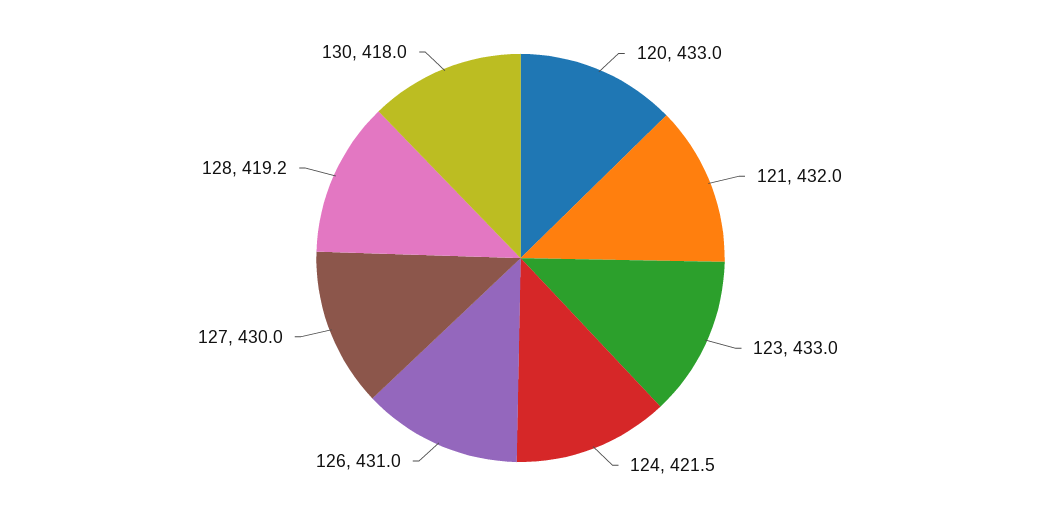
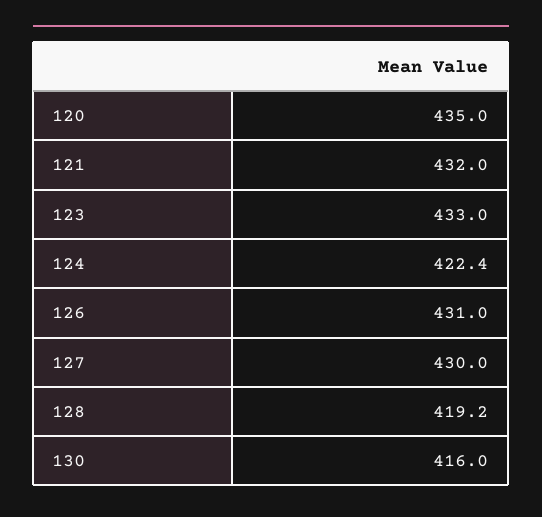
  {
-   "120": 433,
+   "120": 435,
    "121": 432,
    "123": 433,
-   "124": 421.5,
+   "124": 422.4,
    "126": 431,
    "127": 430,
    "128": 419.2,
-   "130": 418
+   "130": 416
  }

